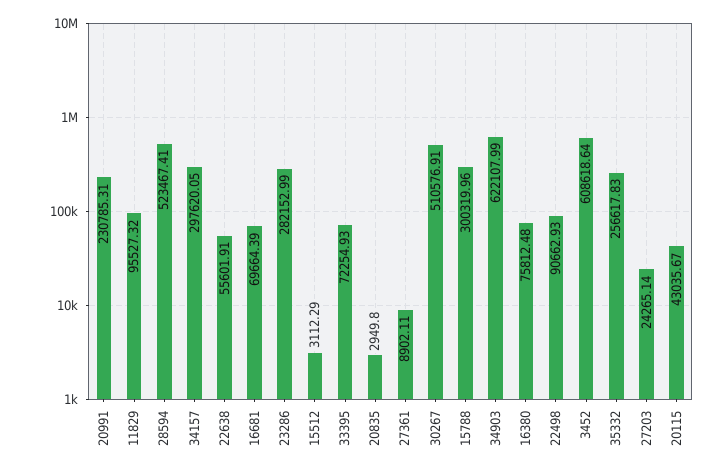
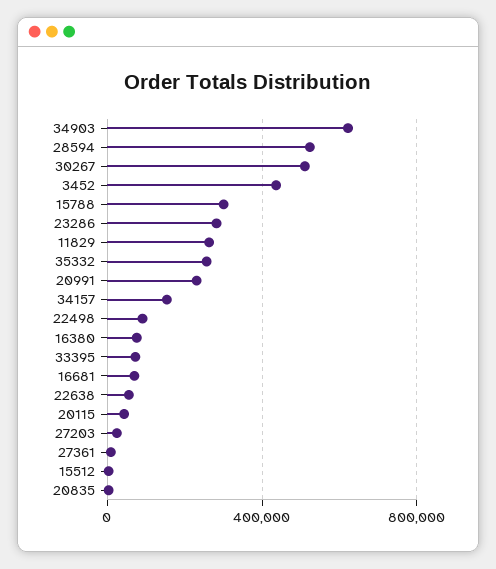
  {
    "20991": 230785.31,
-   "11829": 95527.32,
+   "11829": 250000,
    "28594": 523467.41,
-   "34157": 297620.05,
+   "34157": 150000,
    "22638": 55601.91,
    "16681": 69664.39,
    "23286": 282152.99,
    "15512": 3112.29,
    "33395": 72254.93,
    "20835": 2949.8,
    "27361": 8902.11,
    "30267": 510576.91,
    "15788": 300319.96,
    "34903": 622107.99,
    "16380": 75812.48,
    "22498": 90662.93,
-   "3452": 608618.64,
+   "3452": 450000,
    "35332": 256617.83,
    "27203": 24265.14,
    "20115": 43035.67
  }

